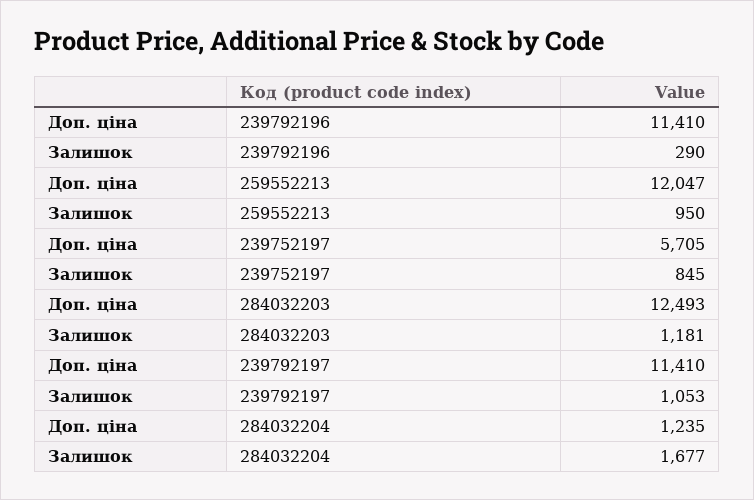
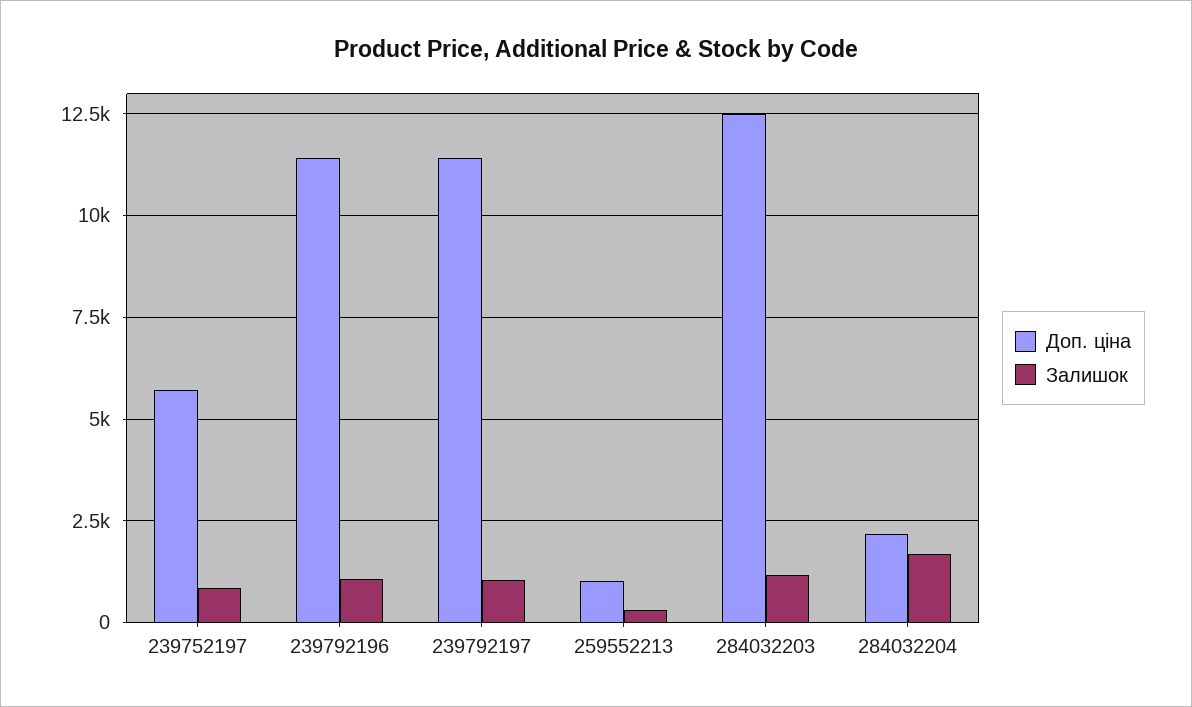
  {
    "Доп. ціна": {
      "239792196": 11410,
-     "259552213": 12047,
+     "259552213": 1000,
      "239752197": 5705,
      "284032203": 12493,
      "239792197": 11410,
-     "284032204": 1235
+     "284032204": 2250
    },
    "Залишок": {
-     "239792196": 290,
+     "239792196": 1000,
-     "259552213": 950,
+     "259552213": 250,
      "239752197": 845,
      "284032203": 1181,
      "239792197": 1053,
      "284032204": 1677
    }
  }

